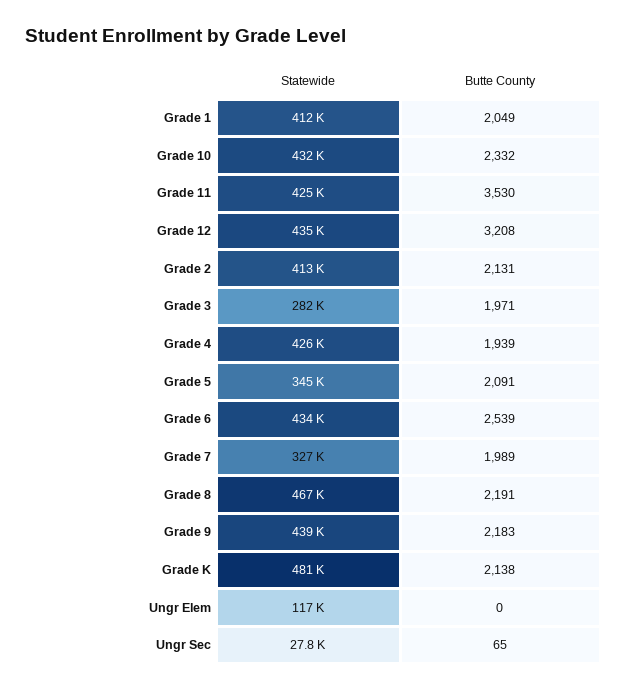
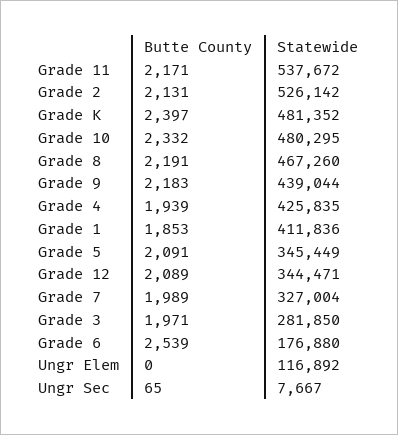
  {
    "Statewide": {
      "Grade 1": 411836,
-     "Grade 10": 432000,
+     "Grade 10": 480295,
-     "Grade 11": 425000,
+     "Grade 11": 537672,
-     "Grade 12": 435000,
+     "Grade 12": 344471,
-     "Grade 2": 413000,
+     "Grade 2": 526142,
      "Grade 3": 281850,
      "Grade 4": 425835,
      "Grade 5": 345449,
-     "Grade 6": 434000,
+     "Grade 6": 176880,
      "Grade 7": 327004,
      "Grade 8": 467260,
      "Grade 9": 439044,
      "Grade K": 481352,
      "Ungr Elem": 116892,
-     "Ungr Sec": 27800
+     "Ungr Sec": 7667
    },
    "Butte County": {
-     "Grade 1": 2049,
+     "Grade 1": 1853,
      "Grade 10": 2332,
-     "Grade 11": 3530,
+     "Grade 11": 2171,
-     "Grade 12": 3208,
+     "Grade 12": 2089,
      "Grade 2": 2131,
      "Grade 3": 1971,
      "Grade 4": 1939,
      "Grade 5": 2091,
      "Grade 6": 2539,
      "Grade 7": 1989,
      "Grade 8": 2191,
      "Grade 9": 2183,
-     "Grade K": 2138,
+     "Grade K": 2397,
      "Ungr Elem": 0,
      "Ungr Sec": 65
    }
  }

